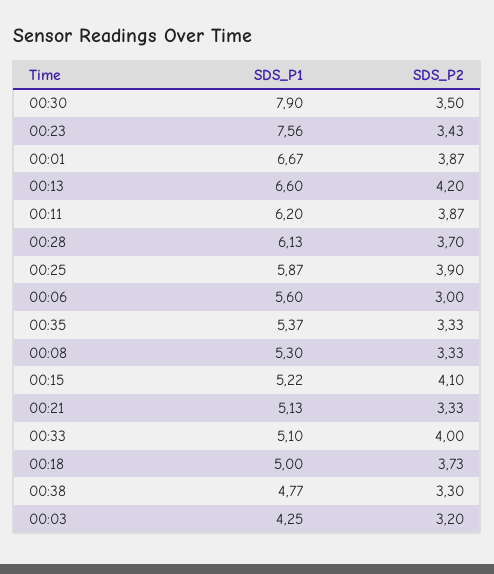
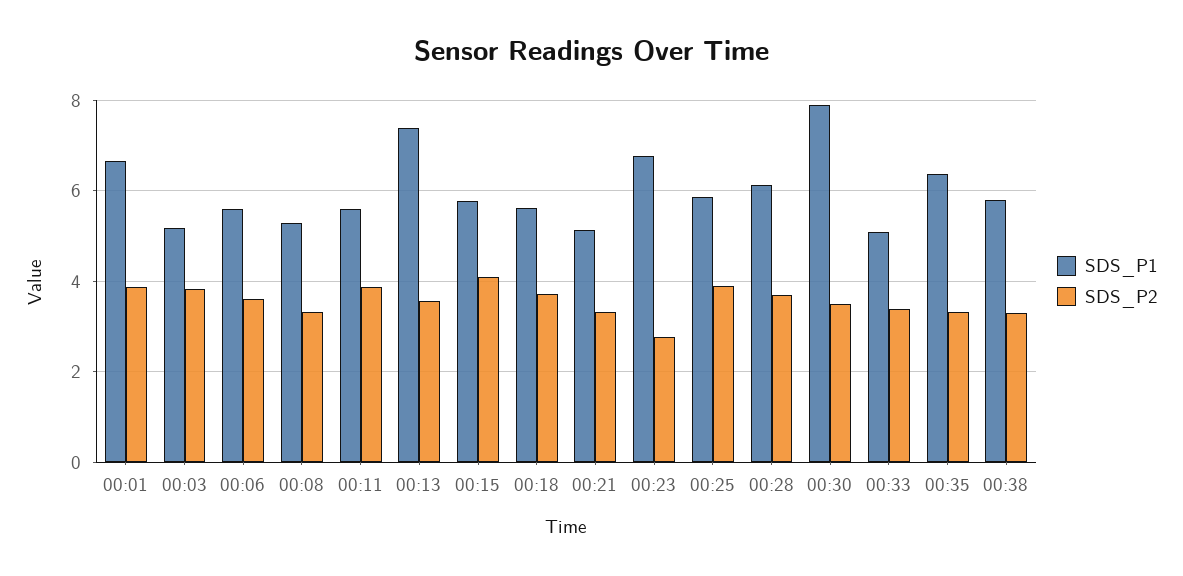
  {
    "SDS_P1": {
      "00:30": 7.9,
-     "00:23": 7.56,
+     "00:23": 6.8,
      "00:01": 6.67,
-     "00:13": 6.6,
+     "00:13": 7.4,
-     "00:11": 6.2,
+     "00:11": 5.6,
      "00:28": 6.13,
      "00:25": 5.87,
      "00:06": 5.6,
-     "00:35": 5.37,
+     "00:35": 6.4,
      "00:08": 5.3,
-     "00:15": 5.22,
+     "00:15": 5.8,
      "00:21": 5.13,
      "00:33": 5.1,
-     "00:18": 5,
+     "00:18": 5.6,
-     "00:38": 4.77,
+     "00:38": 5.8,
-     "00:03": 4.25
+     "00:03": 5.2
    },
    "SDS_P2": {
      "00:30": 3.5,
-     "00:23": 3.43,
+     "00:23": 2.8,
      "00:01": 3.87,
-     "00:13": 4.2,
+     "00:13": 3.6,
      "00:11": 3.87,
      "00:28": 3.7,
      "00:25": 3.9,
-     "00:06": 3,
+     "00:06": 3.6,
      "00:35": 3.33,
      "00:08": 3.33,
      "00:15": 4.1,
      "00:21": 3.33,
-     "00:33": 4,
+     "00:33": 3.4,
      "00:18": 3.73,
      "00:38": 3.3,
-     "00:03": 3.2
+     "00:03": 3.8
    }
  }

